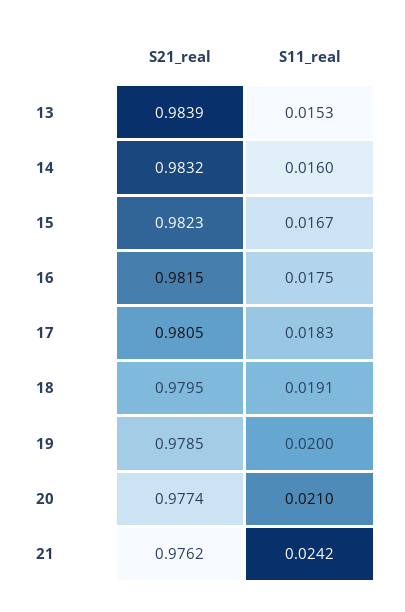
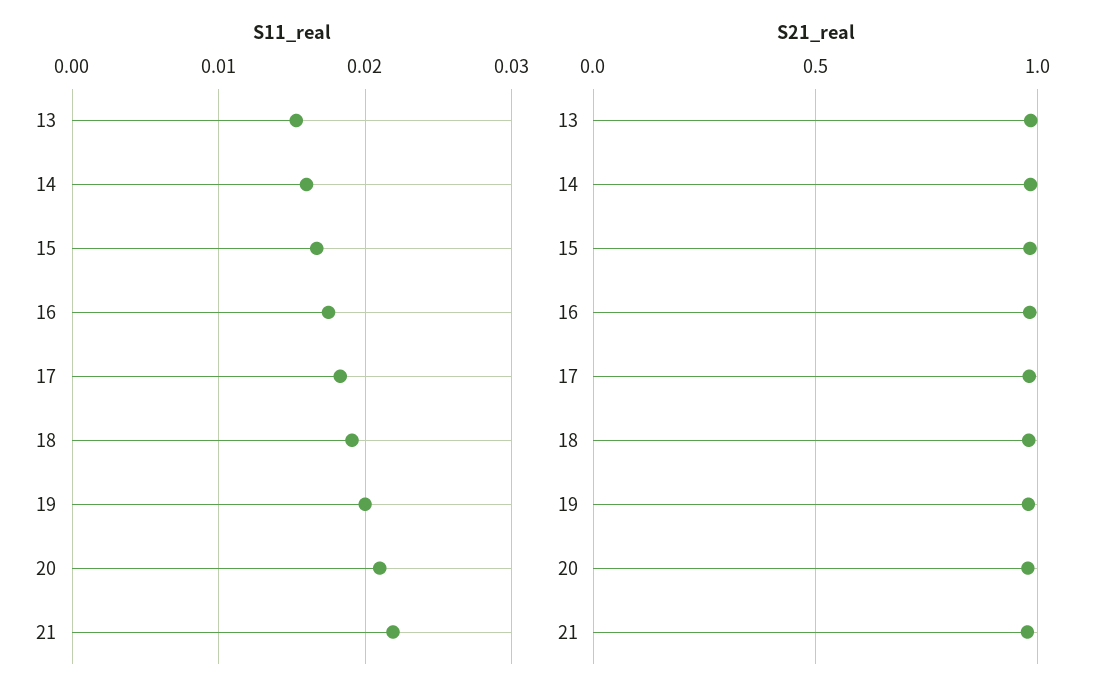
  {
    "S21_real": {
      "13": 0.9839,
      "14": 0.9832,
      "15": 0.9823,
      "16": 0.9815,
      "17": 0.9805,
      "18": 0.9795,
      "19": 0.9785,
      "20": 0.9774,
      "21": 0.9762
    },
    "S11_real": {
      "13": 0.0153,
      "14": 0.016,
      "15": 0.0167,
      "16": 0.0175,
      "17": 0.0183,
      "18": 0.0191,
      "19": 0.02,
      "20": 0.021,
-     "21": 0.0242
+     "21": 0.022
    }
  }

